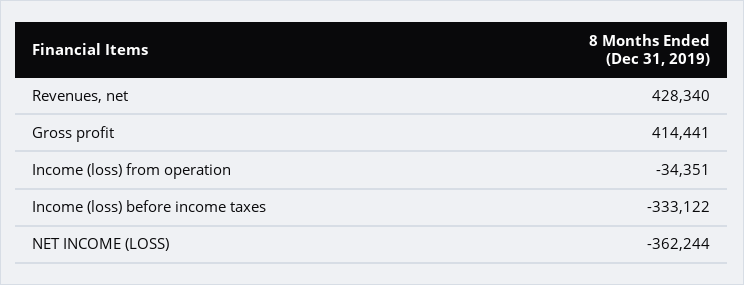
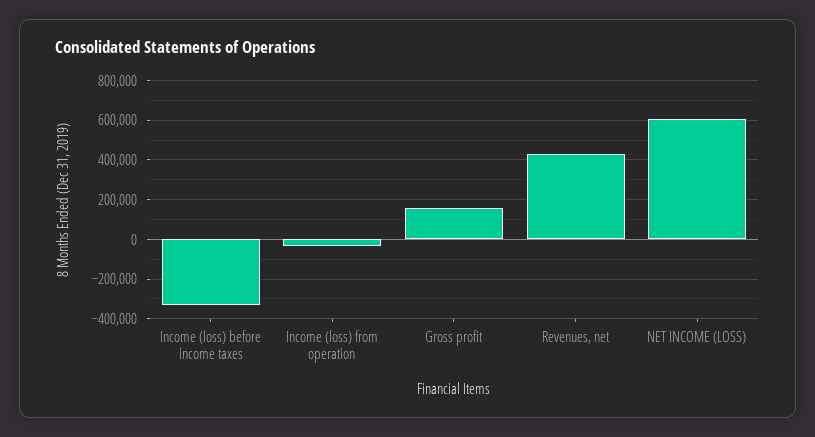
  {
    "Revenues, net": 428340,
-   "Gross profit": 414441,
+   "Gross profit": 150000,
    "Income (loss) from operation": -34351,
    "Income (loss) before income taxes": -333122,
-   "NET INCOME (LOSS)": -362244
+   "NET INCOME (LOSS)": 600000
  }

